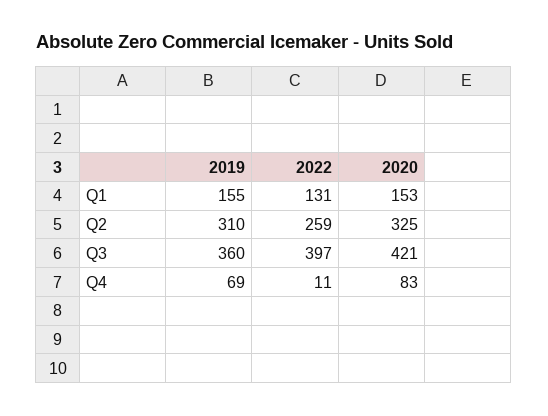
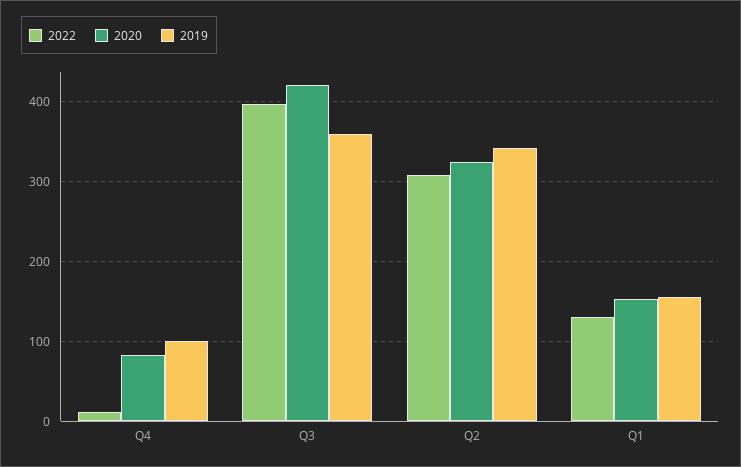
  {
    "2019": {
      "Q1": 155,
-     "Q2": 310,
+     "Q2": 340,
      "Q3": 360,
-     "Q4": 69
+     "Q4": 100
    },
    "2022": {
      "Q1": 131,
-     "Q2": 259,
+     "Q2": 310,
      "Q3": 397,
      "Q4": 11
    },
    "2020": {
      "Q1": 153,
      "Q2": 325,
      "Q3": 421,
      "Q4": 83
    }
  }

